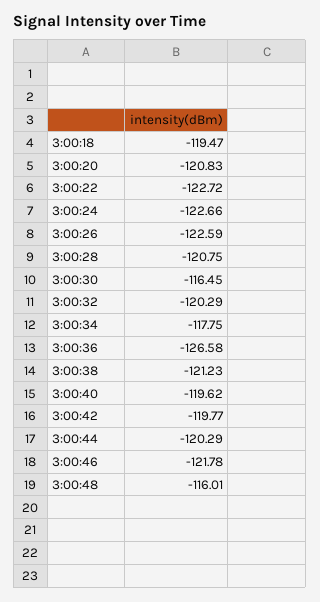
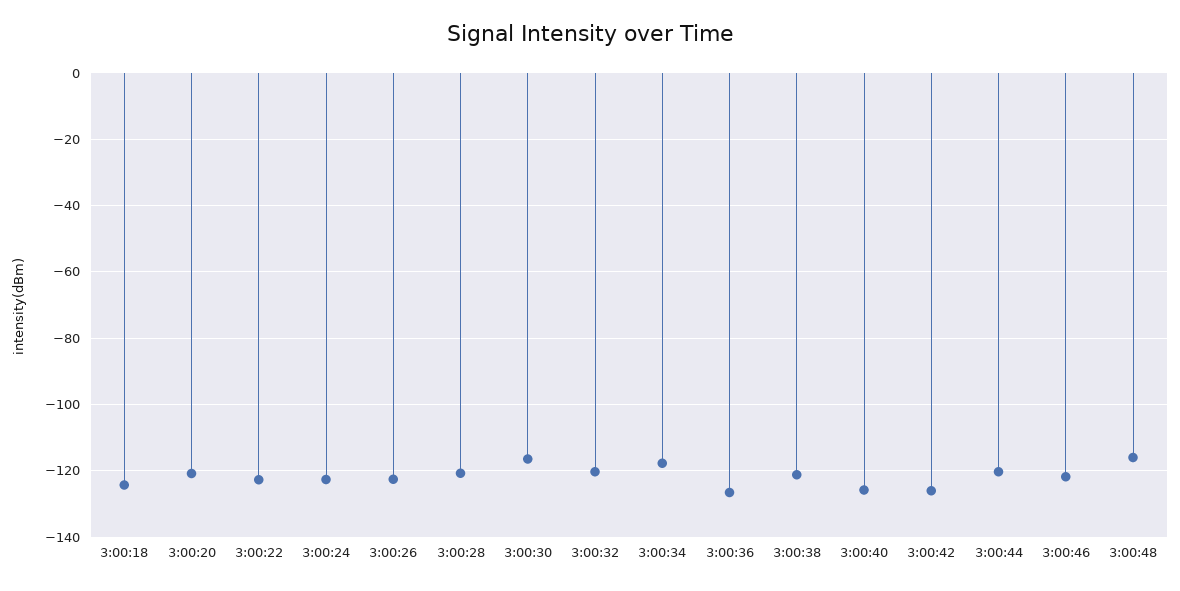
  {
-   "3:00:18": -119.47,
+   "3:00:18": -124,
    "3:00:20": -120.83,
    "3:00:22": -122.72,
    "3:00:24": -122.66,
    "3:00:26": -122.59,
    "3:00:28": -120.75,
    "3:00:30": -116.45,
    "3:00:32": -120.29,
    "3:00:34": -117.75,
    "3:00:36": -126.58,
    "3:00:38": -121.23,
-   "3:00:40": -119.62,
+   "3:00:40": -126,
-   "3:00:42": -119.77,
+   "3:00:42": -126,
    "3:00:44": -120.29,
    "3:00:46": -121.78,
    "3:00:48": -116.01
  }

